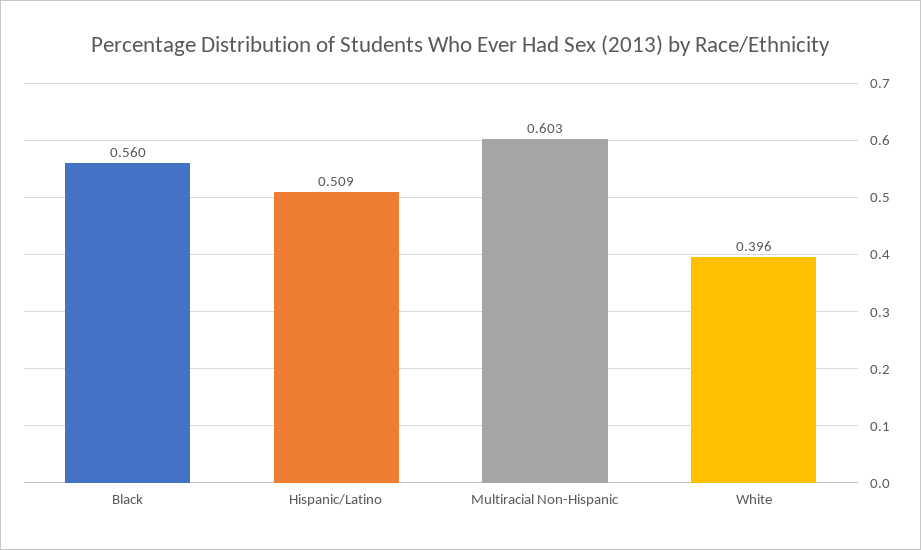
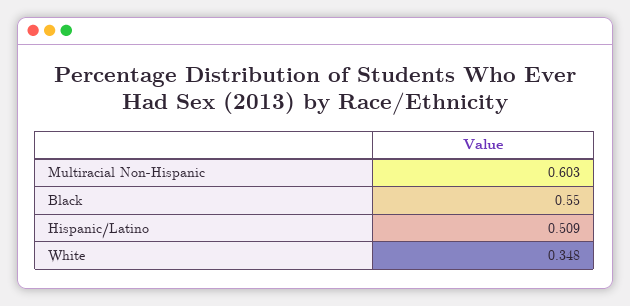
  {
-   "Black": 0.56,
+   "Black": 0.55,
    "Hispanic/Latino": 0.509,
    "Multiracial Non-Hispanic": 0.603,
-   "White": 0.396
+   "White": 0.348
  }

